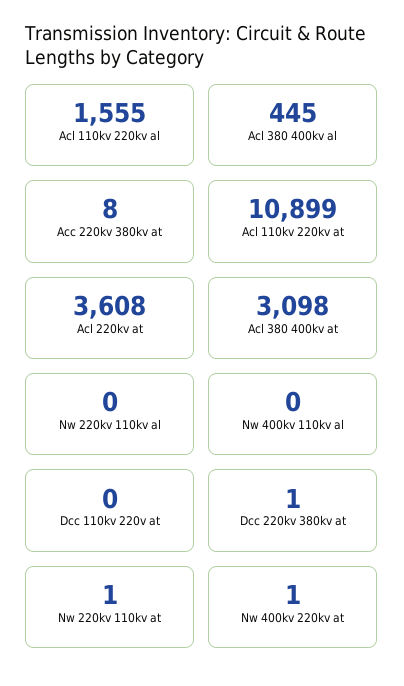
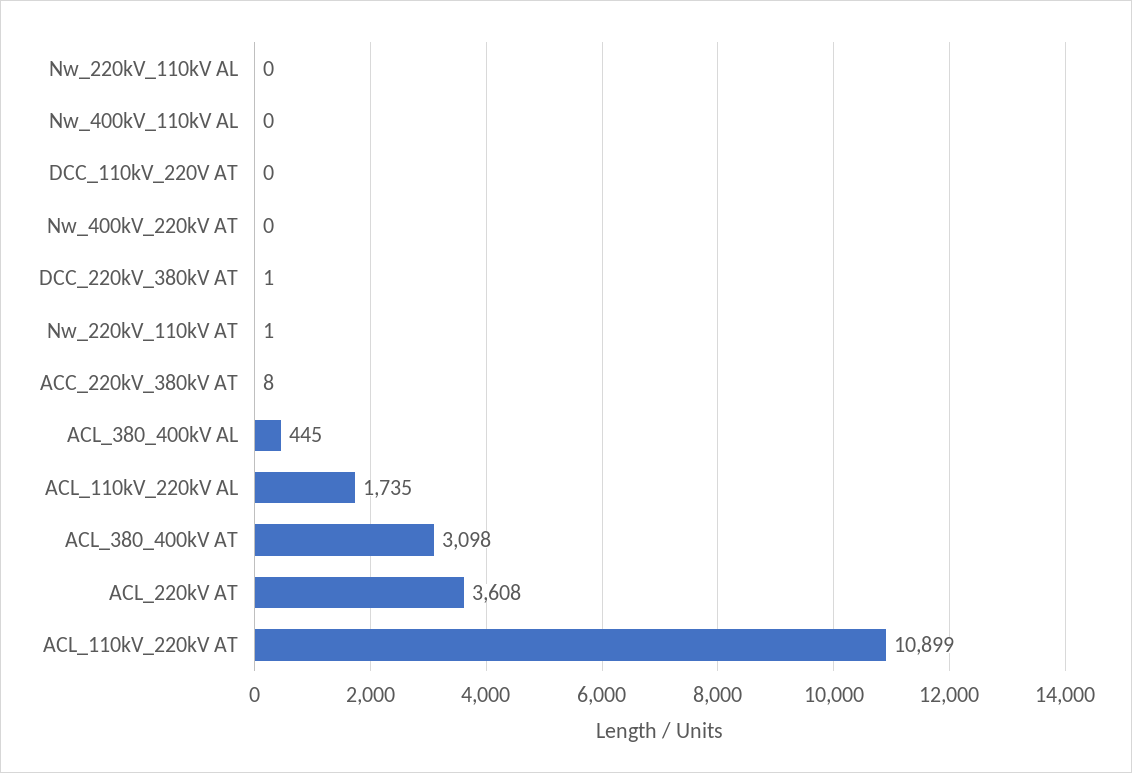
  {
-   "Acl 110kv 220kv al": 1555,
+   "Acl 110kv 220kv al": 1735,
    "Acl 380 400kv al": 445,
    "Acc 220kv 380kv at": 8,
    "Acl 110kv 220kv at": 10899,
    "Acl 220kv at": 3608,
    "Acl 380 400kv at": 3098,
    "Nw 220kv 110kv al": 0,
    "Nw 400kv 110kv al": 0,
    "Dcc 110kv 220v at": 0,
    "Dcc 220kv 380kv at": 1,
    "Nw 220kv 110kv at": 1,
-   "Nw 400kv 220kv at": 1
+   "Nw 400kv 220kv at": 0
  }

